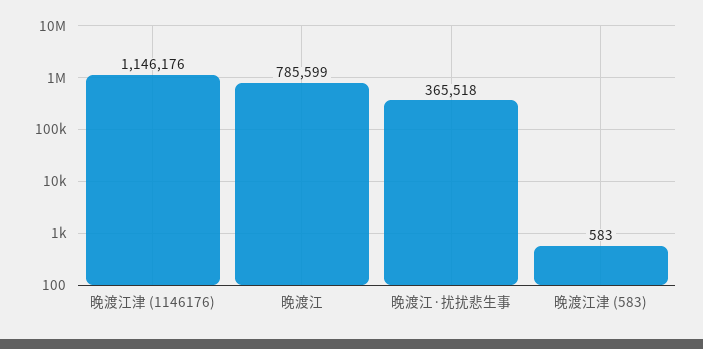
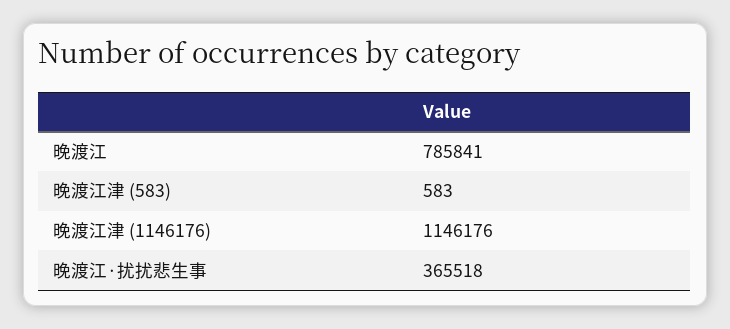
  {
    "晚渡江津 (1146176)": 1146176,
-   "晚渡江": 785599,
+   "晚渡江": 785841,
    "晚渡江·扰扰悲生事": 365518,
    "晚渡江津 (583)": 583
  }

